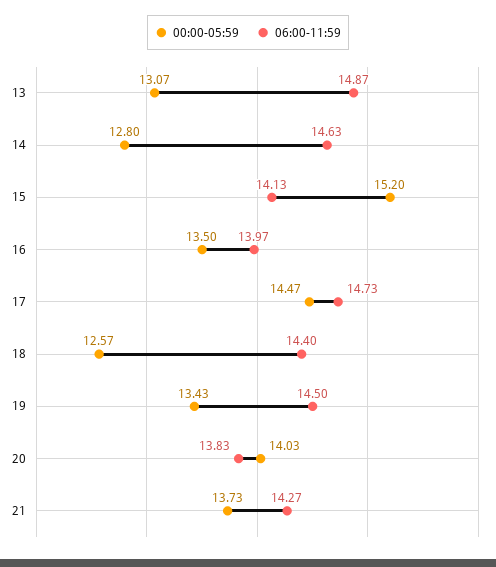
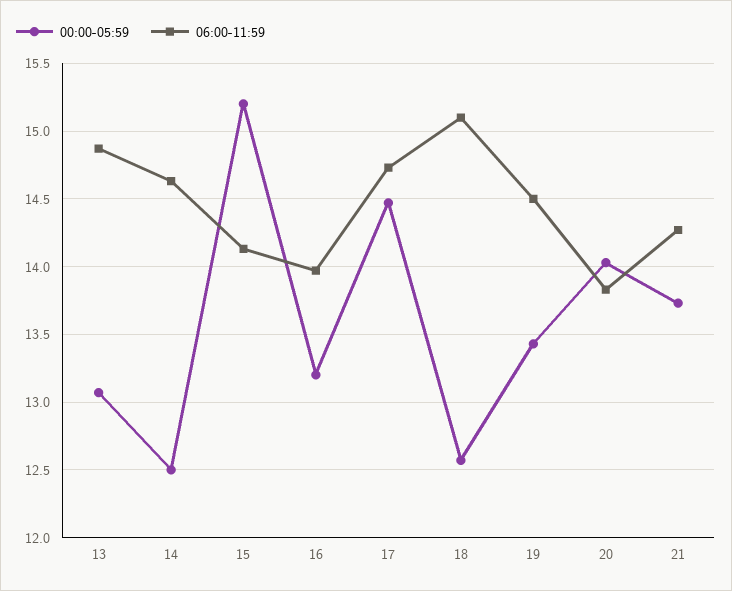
  {
    "00:00-05:59": {
      "13": 13.07,
-     "14": 12.8,
+     "14": 12.5,
      "15": 15.2,
-     "16": 13.5,
+     "16": 13.2,
      "17": 14.47,
      "18": 12.57,
      "19": 13.43,
      "20": 14.03,
      "21": 13.73
    },
    "06:00-11:59": {
      "13": 14.87,
      "14": 14.63,
      "15": 14.13,
      "16": 13.97,
      "17": 14.73,
-     "18": 14.4,
+     "18": 15.1,
      "19": 14.5,
      "20": 13.83,
      "21": 14.27
    }
  }

